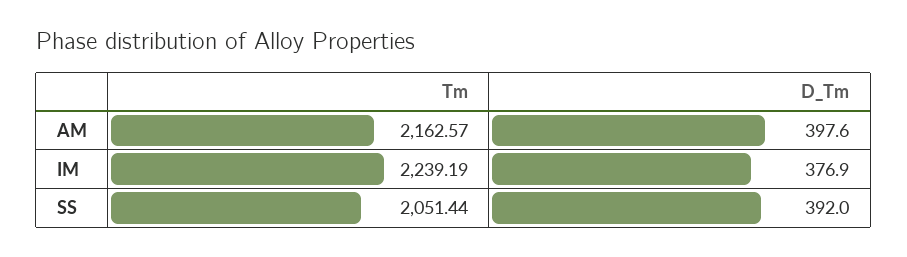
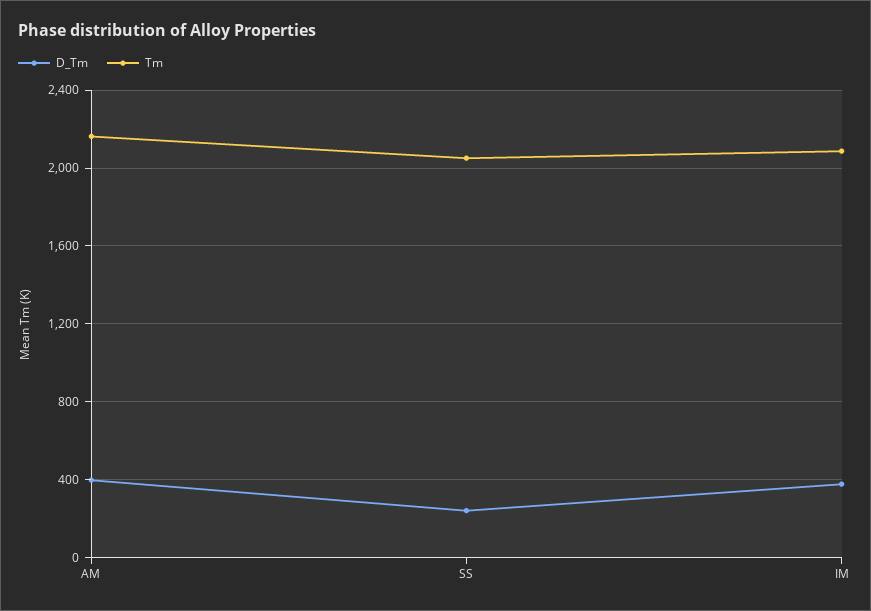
  {
    "Tm": {
      "AM": 2162.57,
-     "IM": 2239.19,
+     "IM": 2100,
      "SS": 2051.44
    },
    "D_Tm": {
      "AM": 397.6,
      "IM": 376.9,
-     "SS": 392
+     "SS": 250
    }
  }

